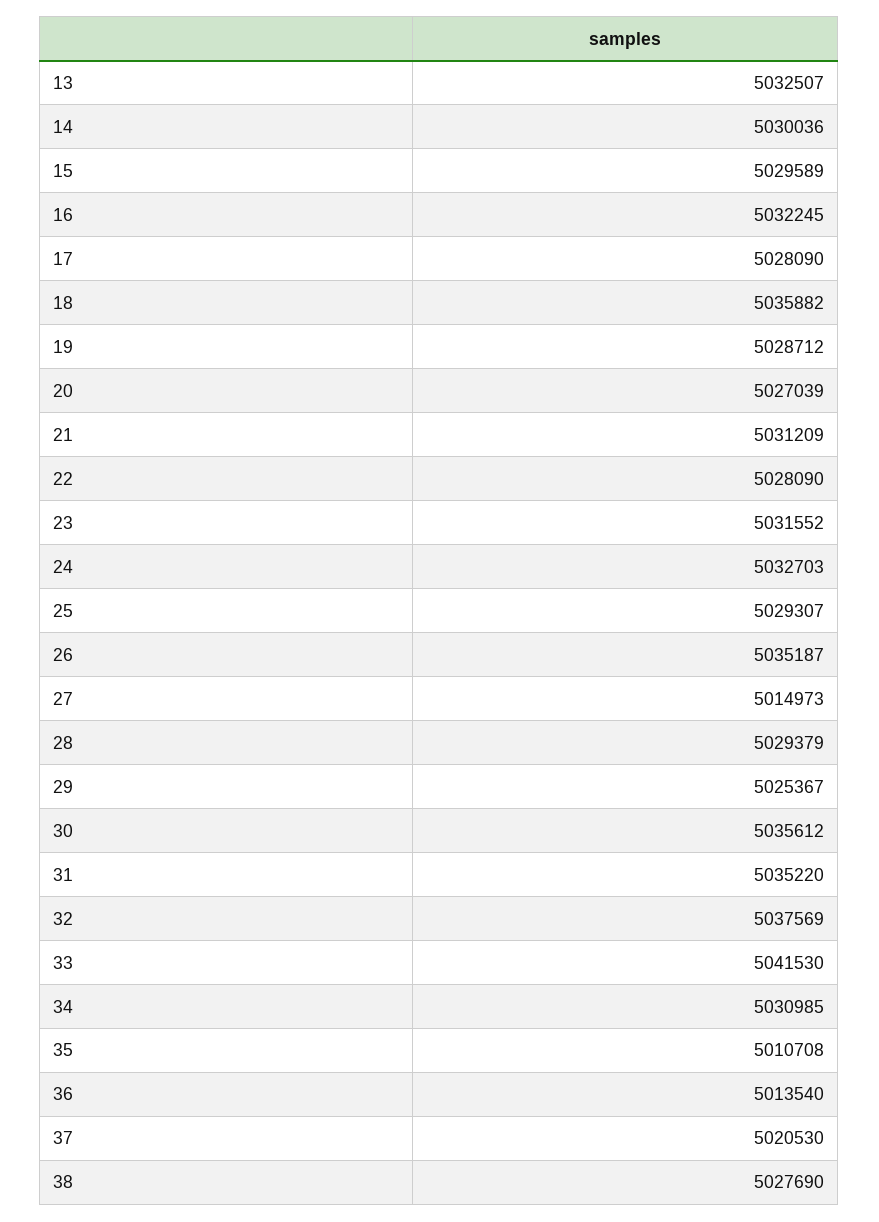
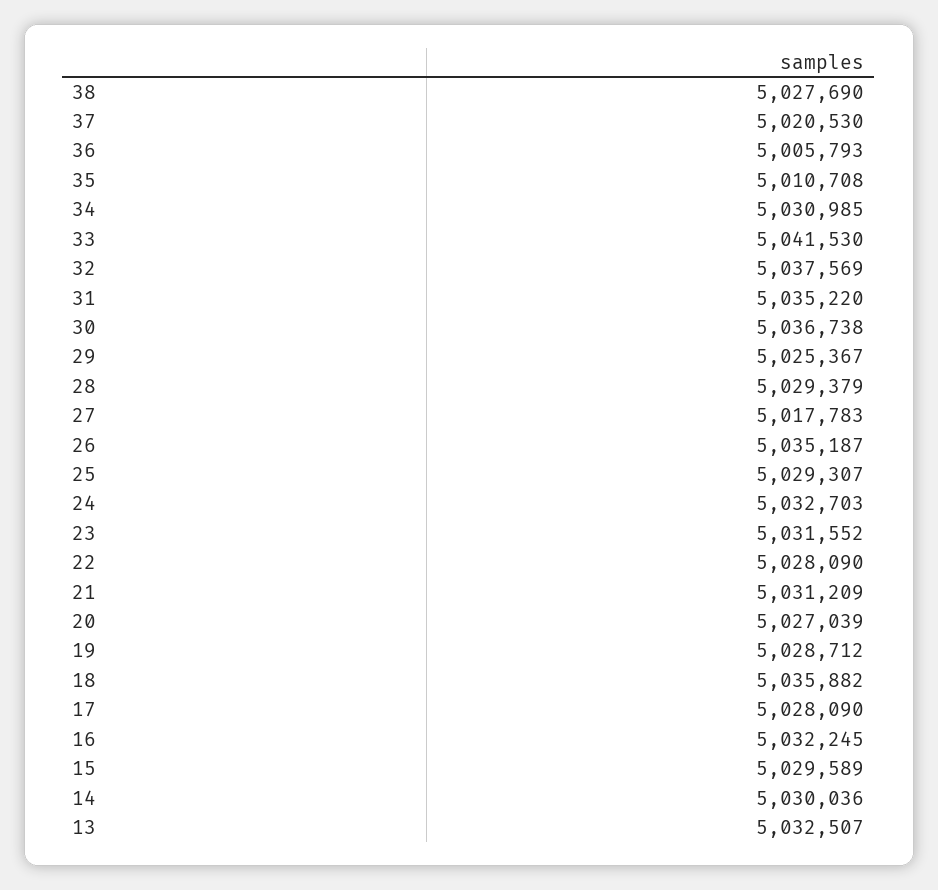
  {
    "13": 5032507,
    "14": 5030036,
    "15": 5029589,
    "16": 5032245,
    "17": 5028090,
    "18": 5035882,
    "19": 5028712,
    "20": 5027039,
    "21": 5031209,
    "22": 5028090,
    "23": 5031552,
    "24": 5032703,
    "25": 5029307,
    "26": 5035187,
-   "27": 5014973,
+   "27": 5017783,
    "28": 5029379,
    "29": 5025367,
-   "30": 5035612,
+   "30": 5036738,
    "31": 5035220,
    "32": 5037569,
    "33": 5041530,
    "34": 5030985,
    "35": 5010708,
-   "36": 5013540,
+   "36": 5005793,
    "37": 5020530,
    "38": 5027690
  }

